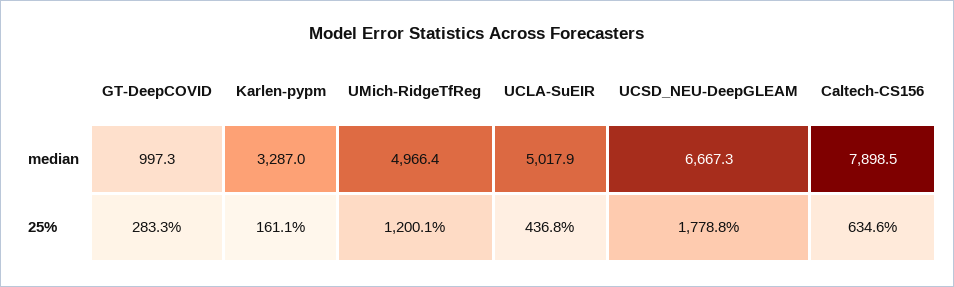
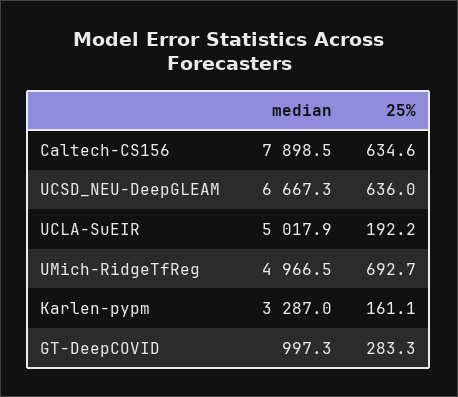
  {
    "GT-DeepCOVID": {
      "median": 997.3,
      "25%": 283.3
    },
    "Karlen-pypm": {
      "median": 3287,
      "25%": 161.1
    },
    "UMich-RidgeTfReg": {
-     "median": 4966.4,
+     "median": 4966.5,
-     "25%": 1200.1
+     "25%": 692.7
    },
    "UCLA-SuEIR": {
      "median": 5017.9,
-     "25%": 436.8
+     "25%": 192.2
    },
    "UCSD_NEU-DeepGLEAM": {
      "median": 6667.3,
-     "25%": 1778.8
+     "25%": 636
    },
    "Caltech-CS156": {
      "median": 7898.5,
      "25%": 634.6
    }
  }

